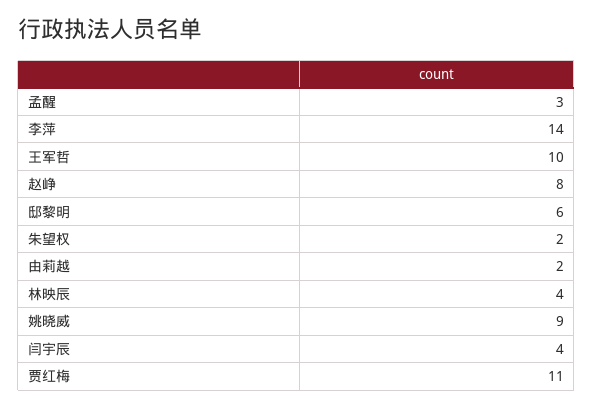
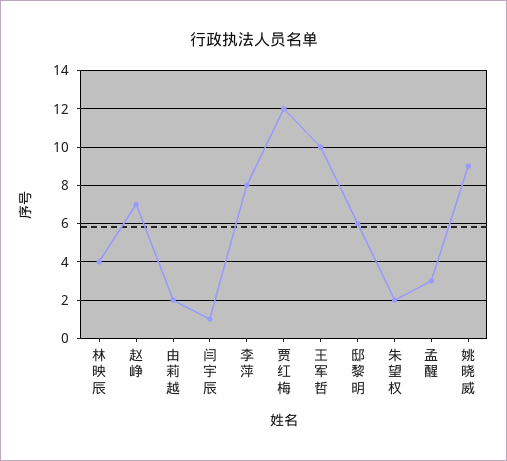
  {
    "孟醒": 3,
-   "李萍": 14,
+   "李萍": 8,
    "王军哲": 10,
-   "赵峥": 8,
+   "赵峥": 7,
    "邸黎明": 6,
    "朱望权": 2,
    "由莉越": 2,
    "林映辰": 4,
    "姚晓威": 9,
-   "闫宇辰": 4,
+   "闫宇辰": 1,
-   "贾红梅": 11
+   "贾红梅": 12
  }

